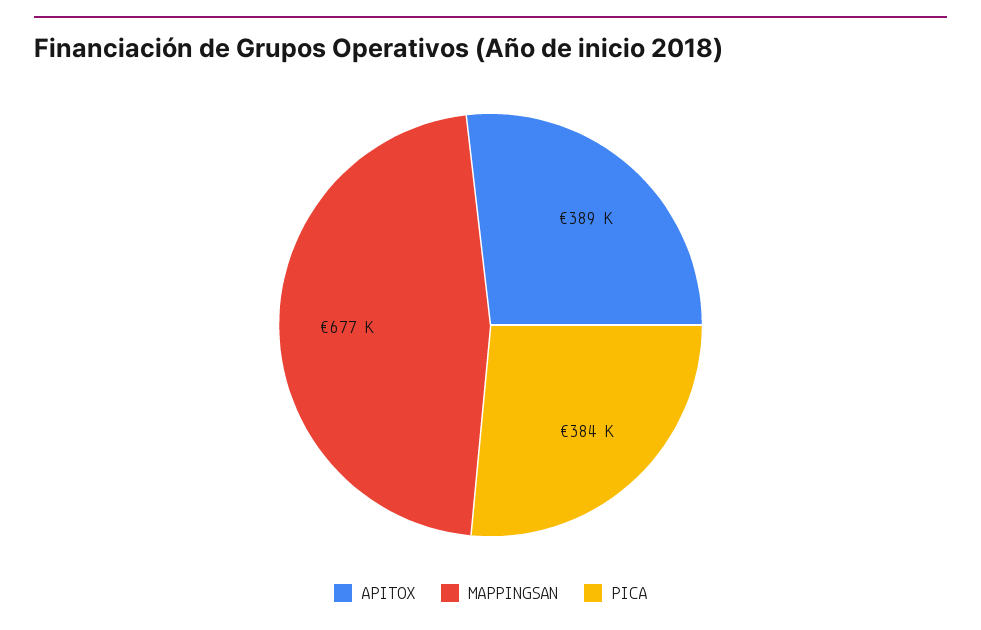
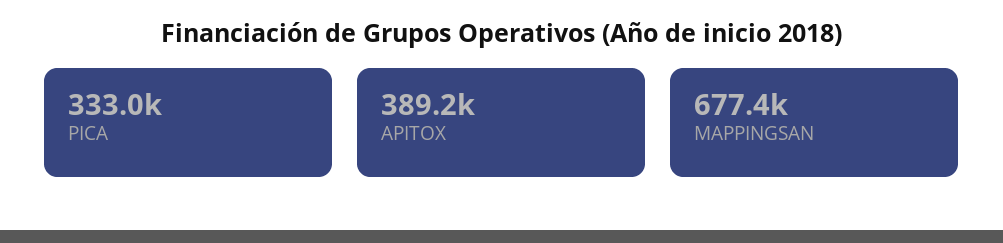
  {
    "APITOX": 389200,
    "MAPPINGSAN": 677400,
-   "PICA": 384000
+   "PICA": 333000
  }

